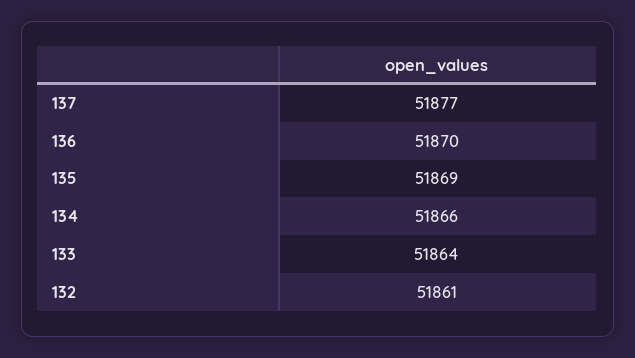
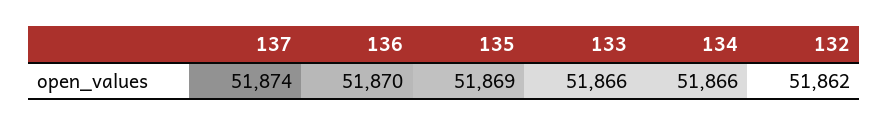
  {
-   "137": 51877,
+   "137": 51874,
    "136": 51870,
    "135": 51869,
    "134": 51866,
-   "133": 51864,
+   "133": 51866,
-   "132": 51861
+   "132": 51862
  }

